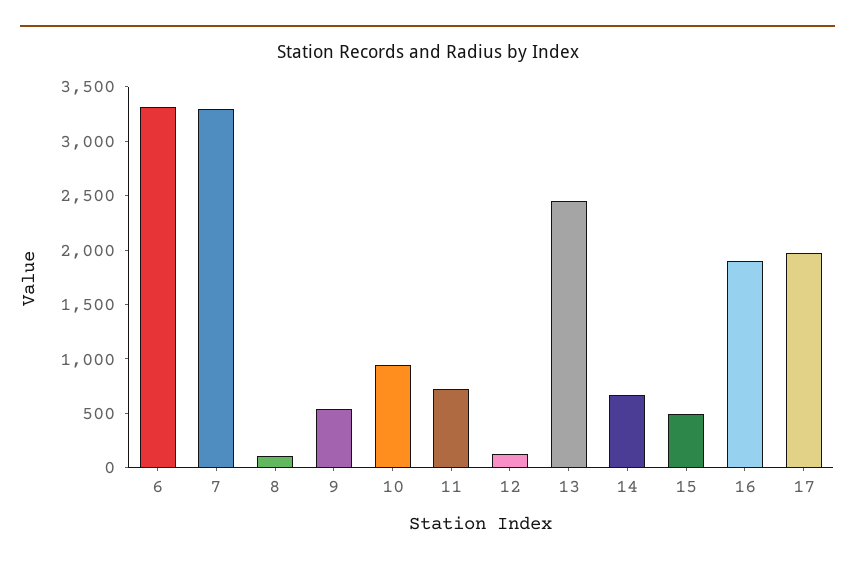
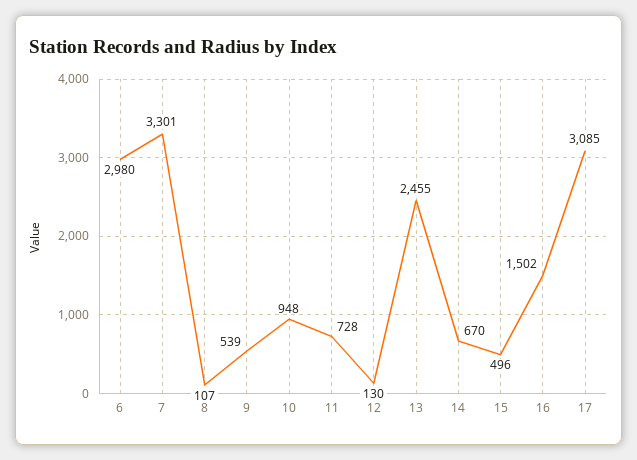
  {
-   "6": 3300,
+   "6": 2980,
    "7": 3301,
    "8": 107,
    "9": 539,
    "10": 948,
    "11": 728,
    "12": 130,
    "13": 2455,
    "14": 670,
    "15": 496,
-   "16": 1900,
+   "16": 1502,
-   "17": 2000
+   "17": 3085
  }

